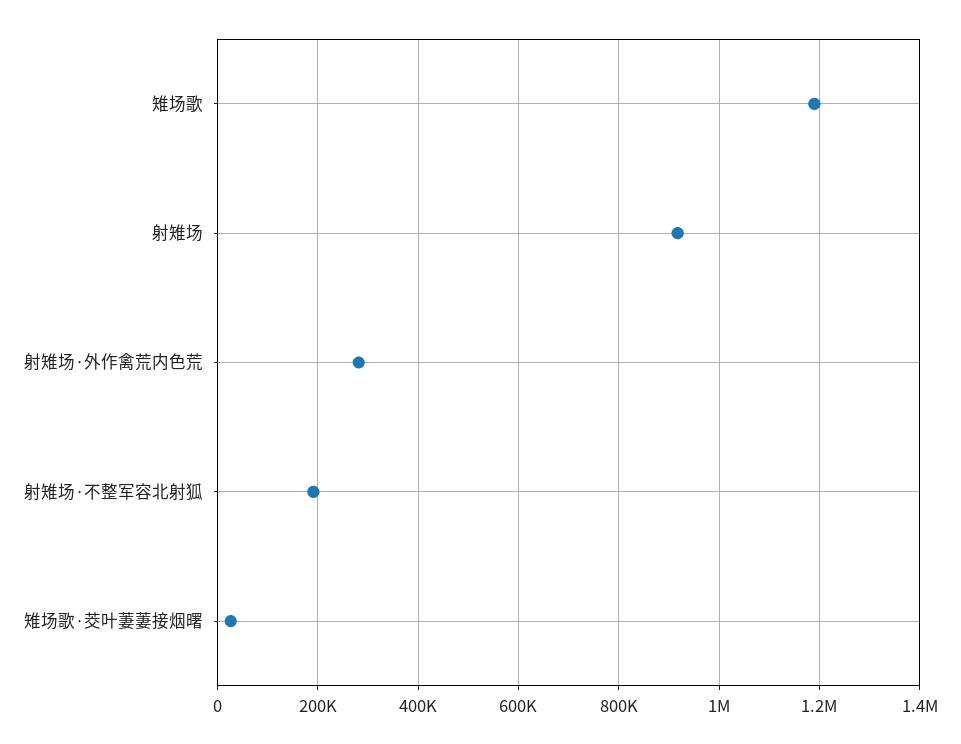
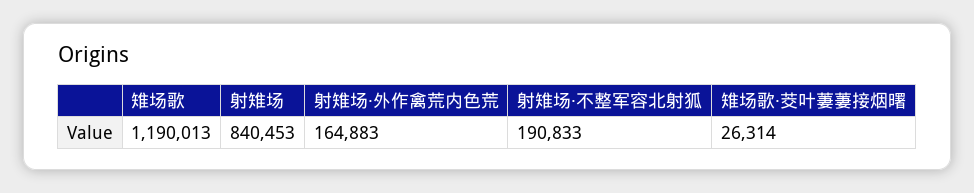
  {
    "雉场歌": 1190013,
-   "射雉场": 920000,
+   "射雉场": 840453,
-   "射雉场·外作禽荒内色荒": 280000,
+   "射雉场·外作禽荒内色荒": 164883,
    "射雉场·不整军容北射狐": 190833,
    "雉场歌·茭叶萋萋接烟曙": 26314
  }

